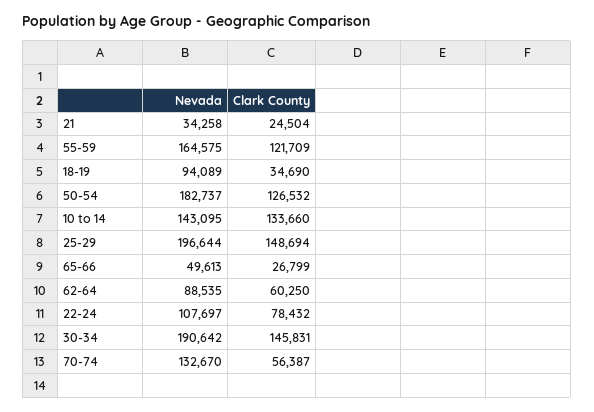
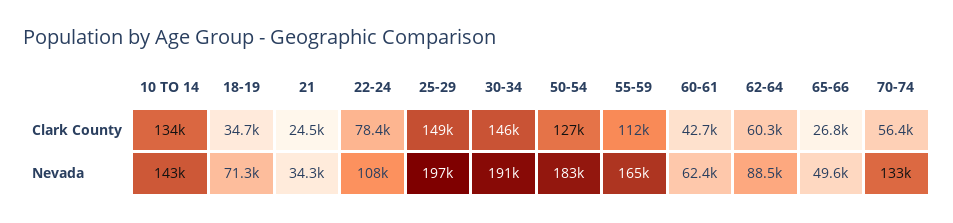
  {
    "Nevada": {
      "21": 34258,
      "55-59": 164575,
-     "18-19": 94089,
+     "18-19": 71300,
      "50-54": 182737,
      "10 to 14": 143095,
      "25-29": 196644,
      "65-66": 49613,
      "62-64": 88535,
      "22-24": 107697,
      "30-34": 190642,
-     "70-74": 132670
+     "70-74": 132670,
+     "60-61": 62400
    },
    "Clark County": {
      "21": 24504,
-     "55-59": 121709,
+     "55-59": 112000,
      "18-19": 34690,
      "50-54": 126532,
      "10 to 14": 133660,
      "25-29": 148694,
      "65-66": 26799,
      "62-64": 60250,
      "22-24": 78432,
      "30-34": 145831,
-     "70-74": 56387
+     "70-74": 56387,
+     "60-61": 42700
    }
  }

